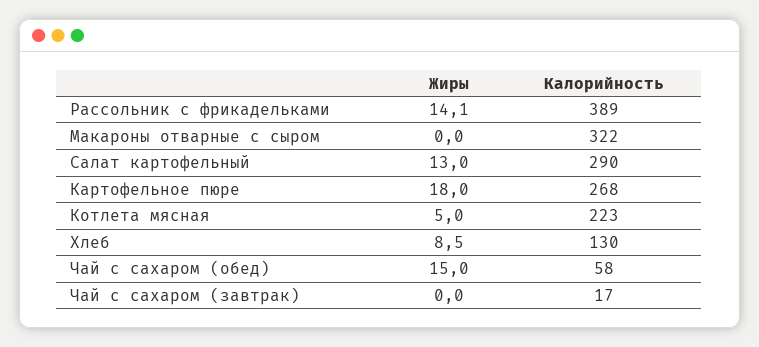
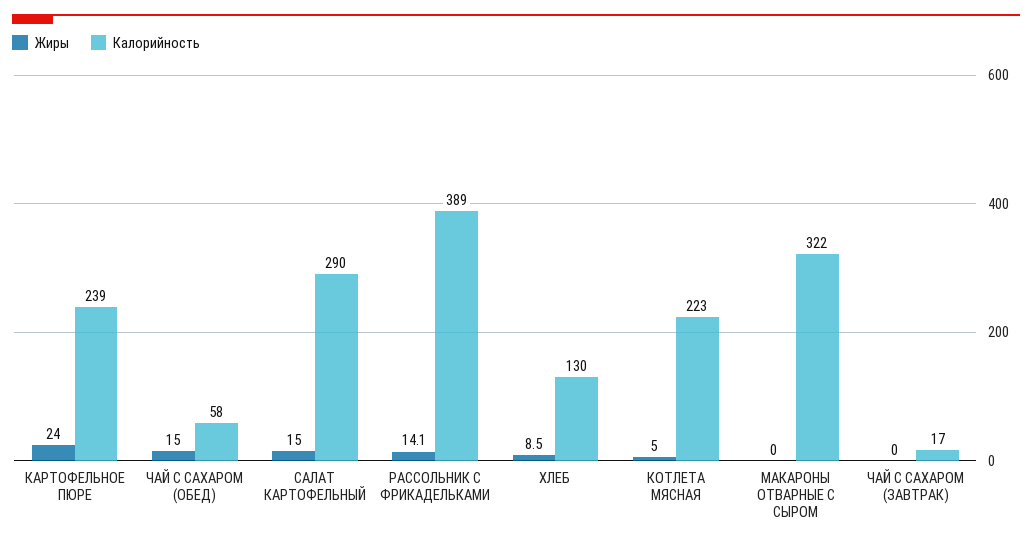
  {
    "Жиры": {
      "Рассольник с фрикадельками": 14.1,
      "Макароны отварные с сыром": 0,
-     "Салат картофельный": 13,
+     "Салат картофельный": 15,
-     "Картофельное пюре": 18,
+     "Картофельное пюре": 24,
      "Котлета мясная": 5,
      "Хлеб": 8.5,
      "Чай с сахаром (обед)": 15,
      "Чай с сахаром (завтрак)": 0
    },
    "Калорийность": {
      "Рассольник с фрикадельками": 389,
      "Макароны отварные с сыром": 322,
      "Салат картофельный": 290,
-     "Картофельное пюре": 268,
+     "Картофельное пюре": 239,
      "Котлета мясная": 223,
      "Хлеб": 130,
      "Чай с сахаром (обед)": 58,
      "Чай с сахаром (завтрак)": 17
    }
  }

